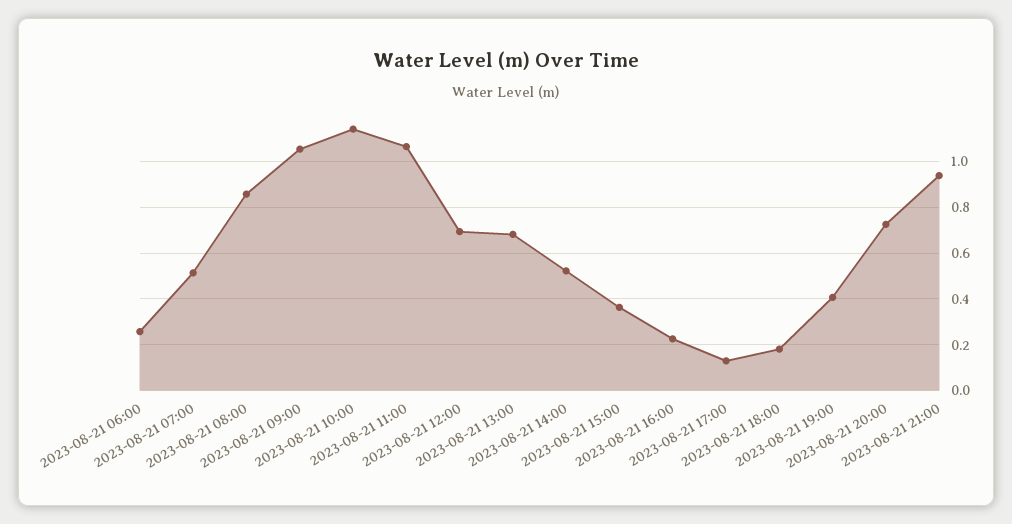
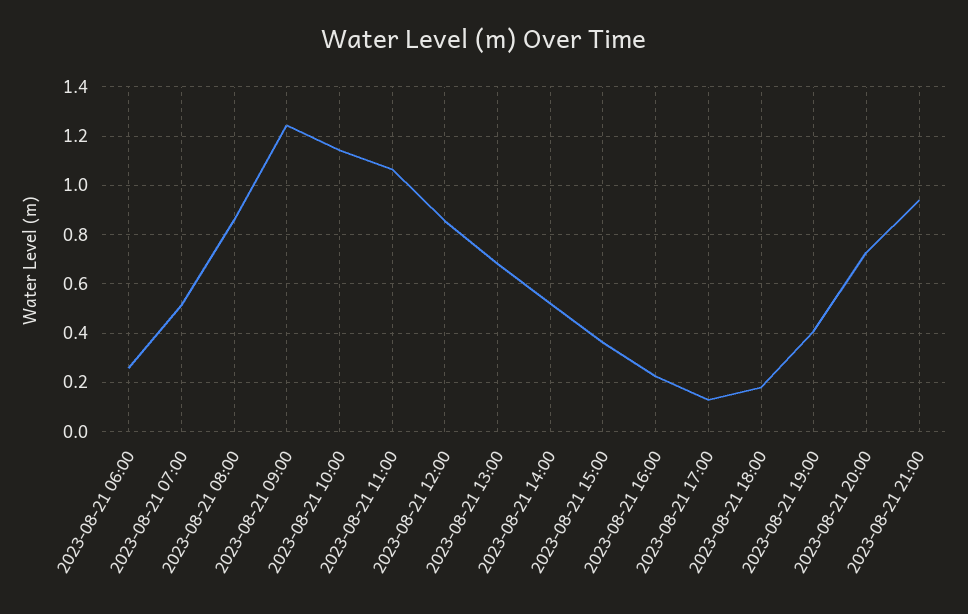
  {
    "2023-08-21 06:00": 0.25,
    "2023-08-21 07:00": 0.525,
    "2023-08-21 08:00": 0.85,
-   "2023-08-21 09:00": 1.05,
+   "2023-08-21 09:00": 1.25,
    "2023-08-21 10:00": 1.15,
    "2023-08-21 11:00": 1.075,
-   "2023-08-21 12:00": 0.7,
+   "2023-08-21 12:00": 0.85,
    "2023-08-21 13:00": 0.675,
    "2023-08-21 14:00": 0.525,
    "2023-08-21 15:00": 0.375,
    "2023-08-21 16:00": 0.225,
    "2023-08-21 17:00": 0.125,
    "2023-08-21 18:00": 0.175,
    "2023-08-21 19:00": 0.4,
    "2023-08-21 20:00": 0.725,
    "2023-08-21 21:00": 0.95
  }

